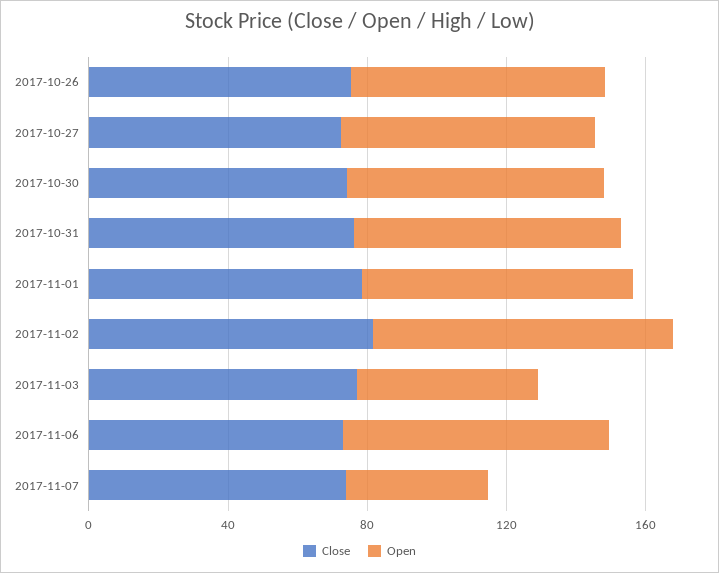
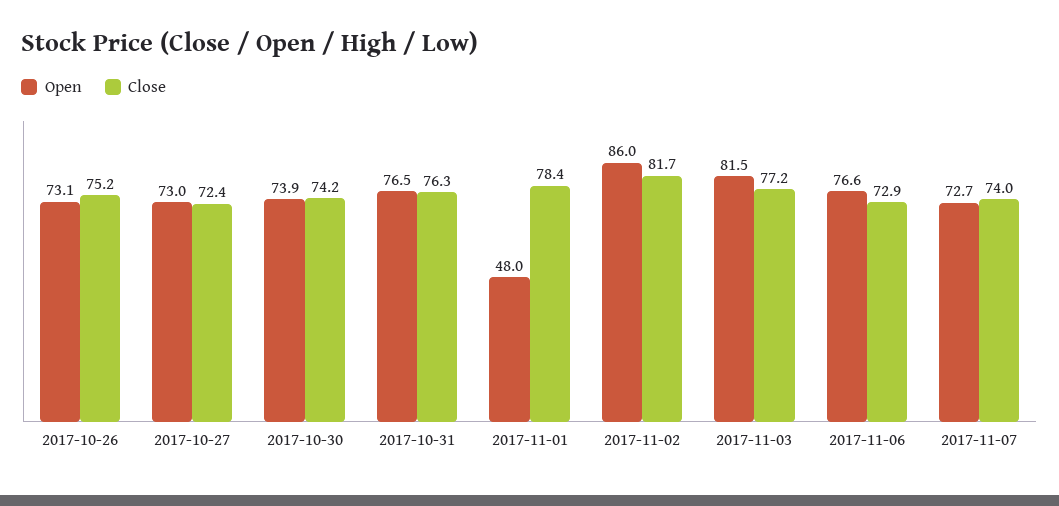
  {
    "Close": {
      "2017-10-26": 75.2,
      "2017-10-27": 72.4,
      "2017-10-30": 74.2,
      "2017-10-31": 76.3,
      "2017-11-01": 78.4,
      "2017-11-02": 81.7,
      "2017-11-03": 77.2,
      "2017-11-06": 72.9,
      "2017-11-07": 74
    },
    "Open": {
      "2017-10-26": 73.1,
      "2017-10-27": 73,
      "2017-10-30": 73.9,
      "2017-10-31": 76.5,
-     "2017-11-01": 80,
+     "2017-11-01": 48,
      "2017-11-02": 86,
-     "2017-11-03": 50,
+     "2017-11-03": 81.5,
      "2017-11-06": 76.6,
-     "2017-11-07": 40
+     "2017-11-07": 72.7
    }
  }

